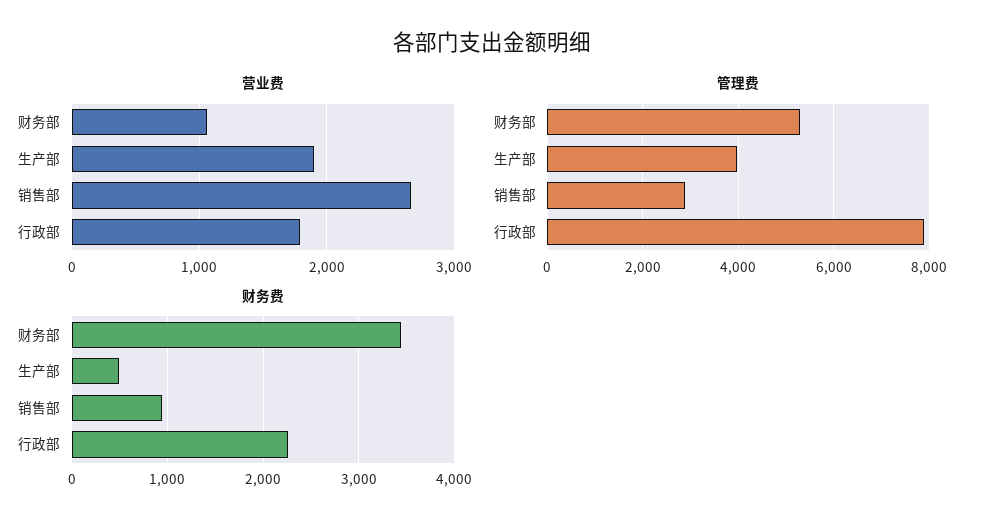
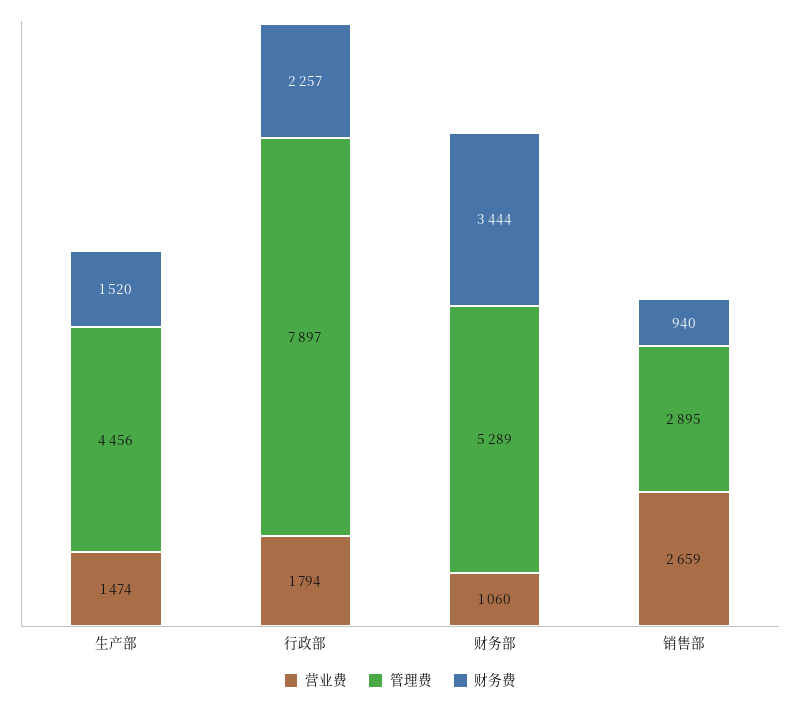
  {
    "营业费": {
      "财务部": 1060,
-     "生产部": 1900,
+     "生产部": 1474,
      "销售部": 2659,
      "行政部": 1794
    },
    "管理费": {
      "财务部": 5289,
-     "生产部": 4000,
+     "生产部": 4456,
      "销售部": 2895,
      "行政部": 7897
    },
    "财务费": {
      "财务部": 3444,
-     "生产部": 500,
+     "生产部": 1520,
      "销售部": 940,
      "行政部": 2257
    }
  }

